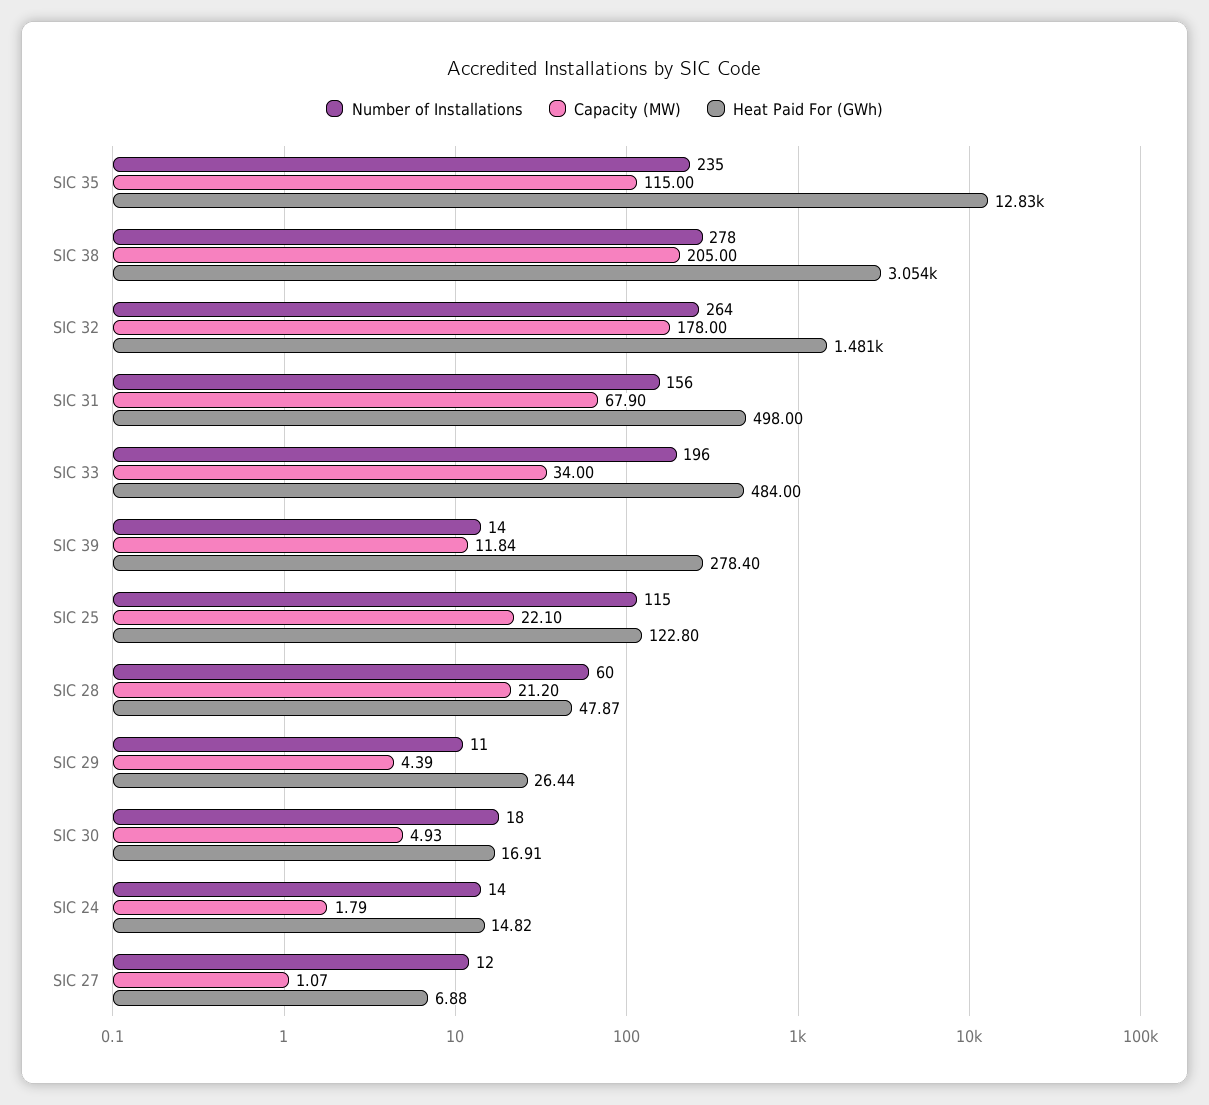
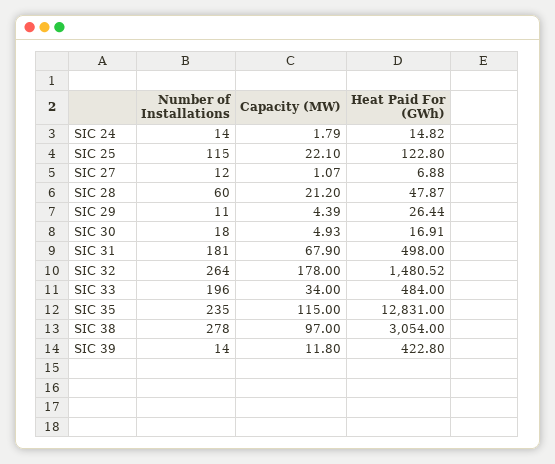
  {
    "Number of Installations": {
      "SIC 35": 235,
      "SIC 38": 278,
      "SIC 32": 264,
-     "SIC 31": 156,
+     "SIC 31": 181,
      "SIC 33": 196,
      "SIC 39": 14,
      "SIC 25": 115,
      "SIC 28": 60,
      "SIC 29": 11,
      "SIC 30": 18,
      "SIC 24": 14,
      "SIC 27": 12
    },
    "Capacity (MW)": {
      "SIC 35": 115,
-     "SIC 38": 205,
+     "SIC 38": 97,
      "SIC 32": 178,
      "SIC 31": 67.9,
      "SIC 33": 34,
-     "SIC 39": 11.84,
+     "SIC 39": 11.8,
      "SIC 25": 22.1,
      "SIC 28": 21.2,
      "SIC 29": 4.39,
      "SIC 30": 4.93,
      "SIC 24": 1.79,
      "SIC 27": 1.07
    },
    "Heat Paid For (GWh)": {
      "SIC 35": 12831,
      "SIC 38": 3054,
      "SIC 32": 1480.52,
      "SIC 31": 498,
      "SIC 33": 484,
-     "SIC 39": 278.4,
+     "SIC 39": 422.8,
      "SIC 25": 122.8,
      "SIC 28": 47.87,
      "SIC 29": 26.44,
      "SIC 30": 16.91,
      "SIC 24": 14.82,
      "SIC 27": 6.88
    }
  }

